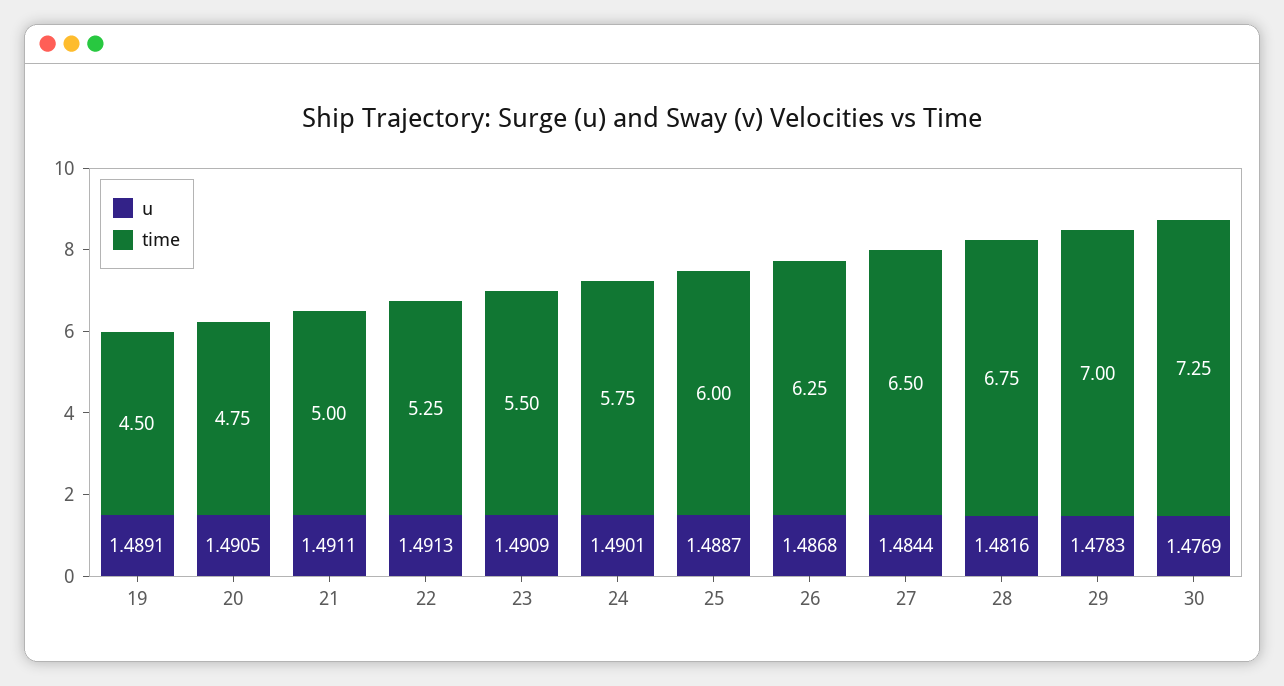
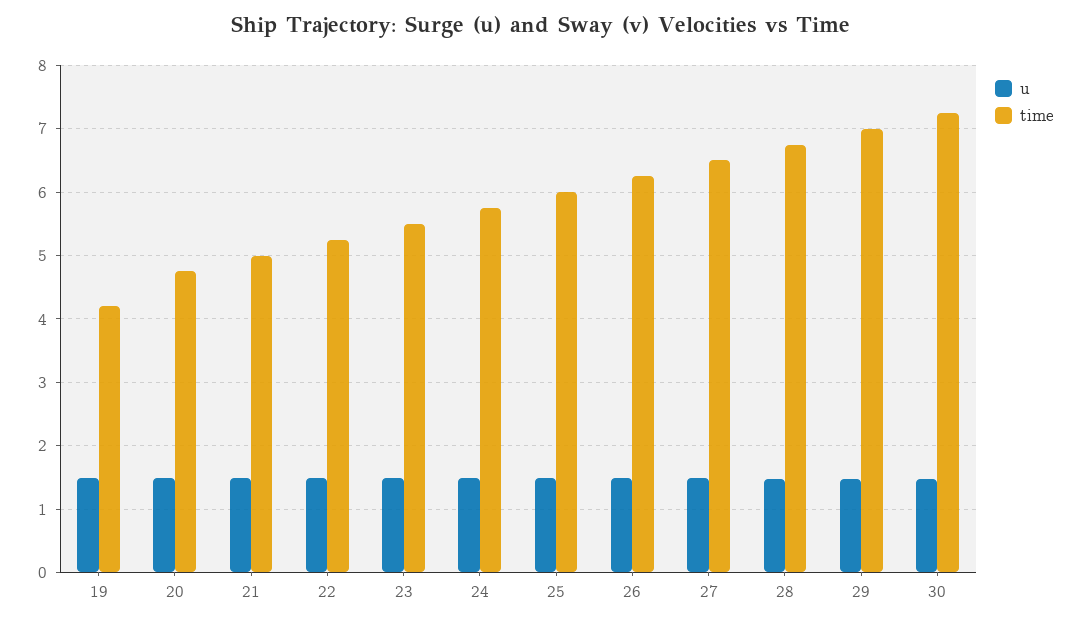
  {
    "u": {
      "19": 1.4891,
      "20": 1.4905,
      "21": 1.4911,
      "22": 1.4913,
      "23": 1.4909,
      "24": 1.4901,
      "25": 1.4887,
      "26": 1.4868,
      "27": 1.4844,
      "28": 1.4816,
      "29": 1.4783,
      "30": 1.4769
    },
    "time": {
-     "19": 4.5,
+     "19": 4.2,
      "20": 4.75,
      "21": 5,
      "22": 5.25,
      "23": 5.5,
      "24": 5.75,
      "25": 6,
      "26": 6.25,
      "27": 6.5,
      "28": 6.75,
      "29": 7,
      "30": 7.25
    }
  }

